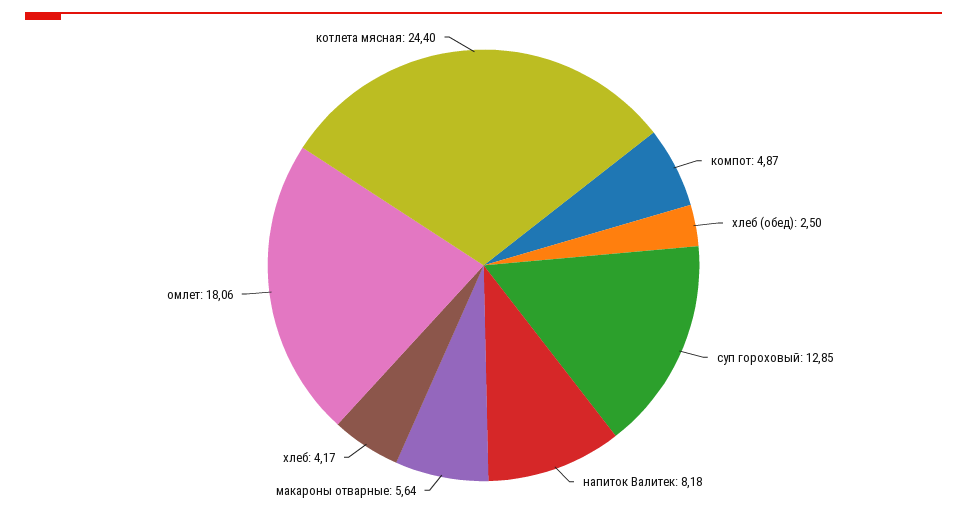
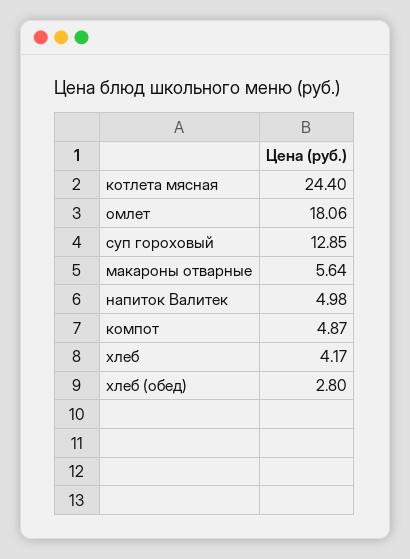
  {
    "компот": 4.87,
-   "хлеб (обед)": 2.5,
+   "хлеб (обед)": 2.8,
    "суп гороховый": 12.85,
-   "напиток Валитек": 8.18,
+   "напиток Валитек": 4.98,
    "макароны отварные": 5.64,
    "хлеб": 4.17,
    "омлет": 18.06,
    "котлета мясная": 24.4
  }

